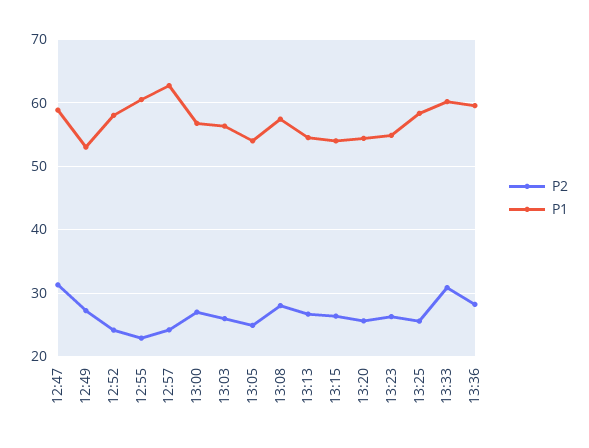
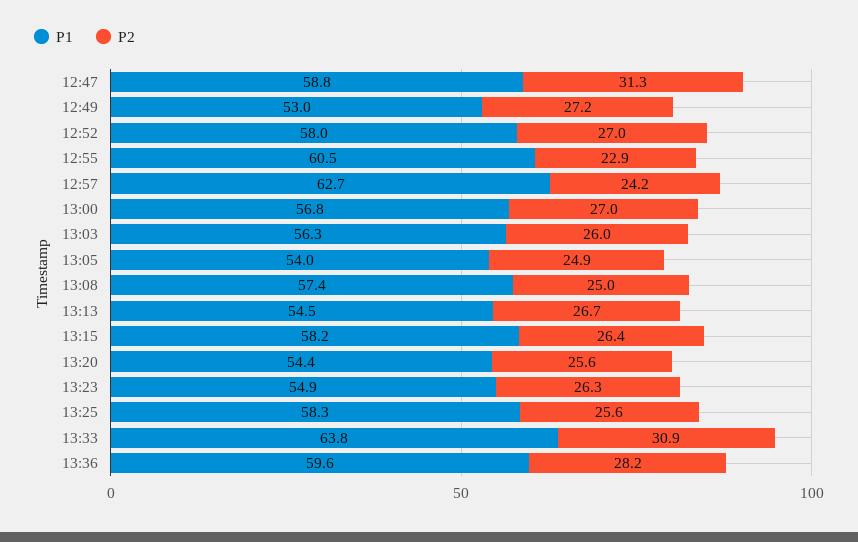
  {
    "P2": {
      "12:47": 31.3,
      "12:49": 27.2,
-     "12:52": 24,
+     "12:52": 27,
      "12:55": 22.9,
      "12:57": 24.2,
      "13:00": 27,
      "13:03": 26,
      "13:05": 24.9,
-     "13:08": 28,
+     "13:08": 25,
      "13:13": 26.7,
      "13:15": 26.4,
      "13:20": 25.6,
      "13:23": 26.3,
      "13:25": 25.6,
      "13:33": 30.9,
      "13:36": 28.2
    },
    "P1": {
      "12:47": 58.8,
      "12:49": 53,
      "12:52": 58,
      "12:55": 60.5,
      "12:57": 62.7,
      "13:00": 56.8,
      "13:03": 56.3,
      "13:05": 54,
      "13:08": 57.4,
      "13:13": 54.5,
-     "13:15": 54,
+     "13:15": 58.2,
      "13:20": 54.4,
      "13:23": 54.9,
      "13:25": 58.3,
-     "13:33": 60,
+     "13:33": 63.8,
      "13:36": 59.6
    }
  }

